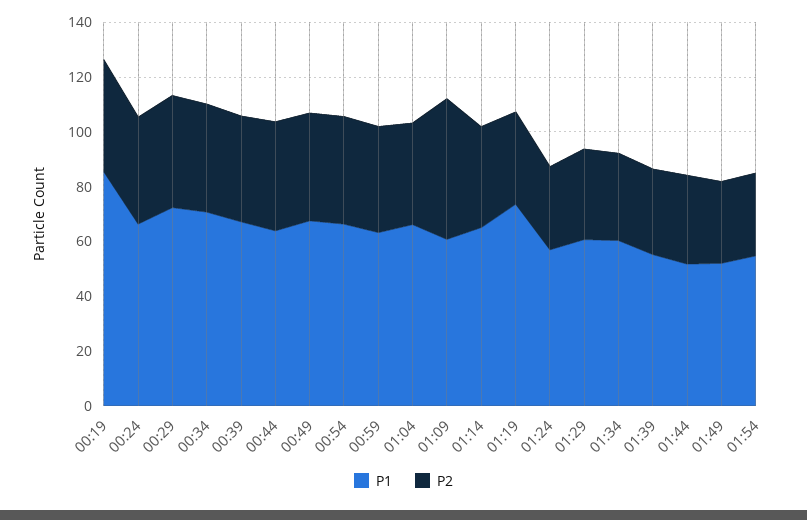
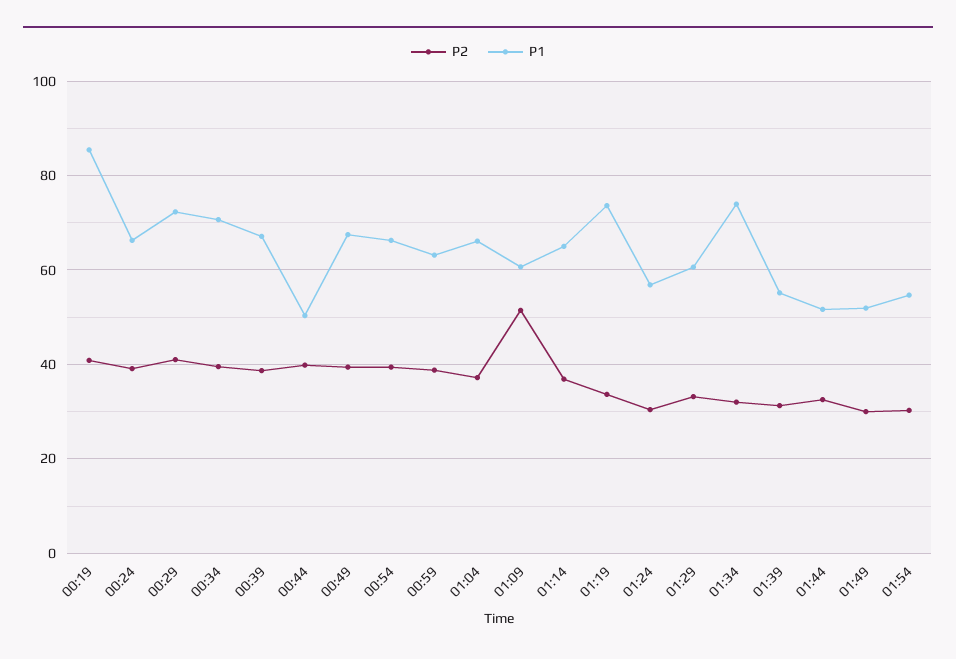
  {
    "P1": {
      "00:19": 86,
      "00:24": 66,
      "00:29": 72,
      "00:34": 70,
      "00:39": 68,
-     "00:44": 65,
+     "00:44": 50,
      "00:49": 68,
      "00:54": 66,
      "00:59": 64,
      "01:04": 66,
      "01:09": 60,
      "01:14": 66,
      "01:19": 74,
      "01:24": 56,
      "01:29": 60,
-     "01:34": 60,
+     "01:34": 74,
      "01:39": 56,
      "01:44": 52,
      "01:49": 52,
      "01:54": 54
    },
    "P2": {
      "00:19": 40,
      "00:24": 40,
      "00:29": 42,
      "00:34": 40,
      "00:39": 38,
      "00:44": 40,
      "00:49": 40,
      "00:54": 40,
      "00:59": 38,
      "01:04": 38,
      "01:09": 52,
      "01:14": 36,
      "01:19": 34,
      "01:24": 30,
      "01:29": 34,
      "01:34": 32,
      "01:39": 32,
      "01:44": 32,
      "01:49": 30,
      "01:54": 30
    }
  }

